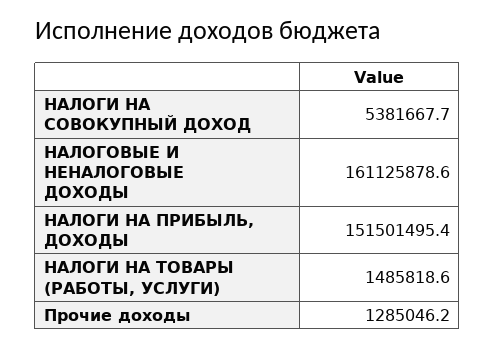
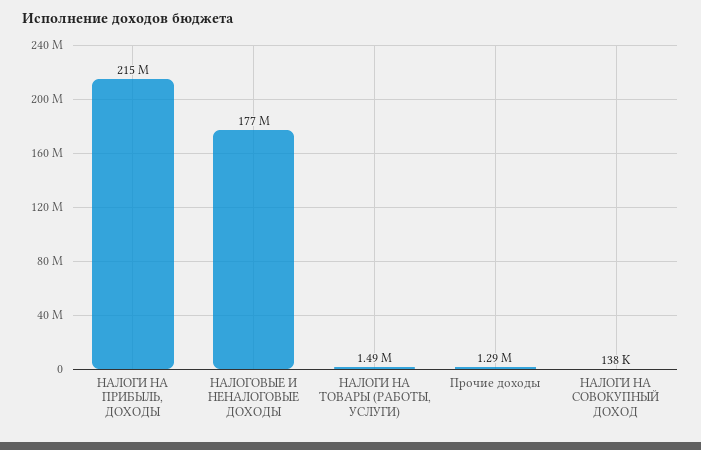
  {
-   "НАЛОГИ НА СОВОКУПНЫЙ ДОХОД": 5381667.7,
+   "НАЛОГИ НА СОВОКУПНЫЙ ДОХОД": 138000,
-   "НАЛОГОВЫЕ И НЕНАЛОГОВЫЕ ДОХОДЫ": 161125878.6,
+   "НАЛОГОВЫЕ И НЕНАЛОГОВЫЕ ДОХОДЫ": 177000000,
-   "НАЛОГИ НА ПРИБЫЛЬ, ДОХОДЫ": 151501495.4,
+   "НАЛОГИ НА ПРИБЫЛЬ, ДОХОДЫ": 215000000,
    "НАЛОГИ НА ТОВАРЫ (РАБОТЫ, УСЛУГИ)": 1485818.6,
    "Прочие доходы": 1285046.2
  }

